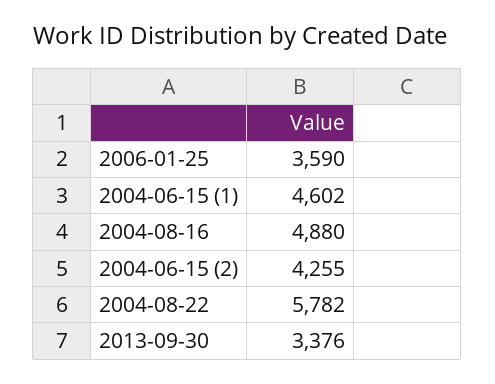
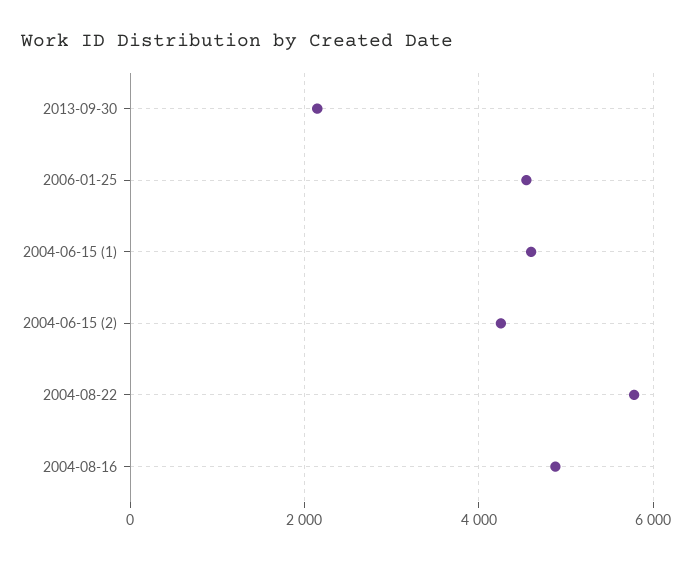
  {
-   "2006-01-25": 3590,
+   "2006-01-25": 4600,
    "2004-06-15 (1)": 4602,
    "2004-08-16": 4880,
    "2004-06-15 (2)": 4255,
    "2004-08-22": 5782,
-   "2013-09-30": 3376
+   "2013-09-30": 2200
  }

